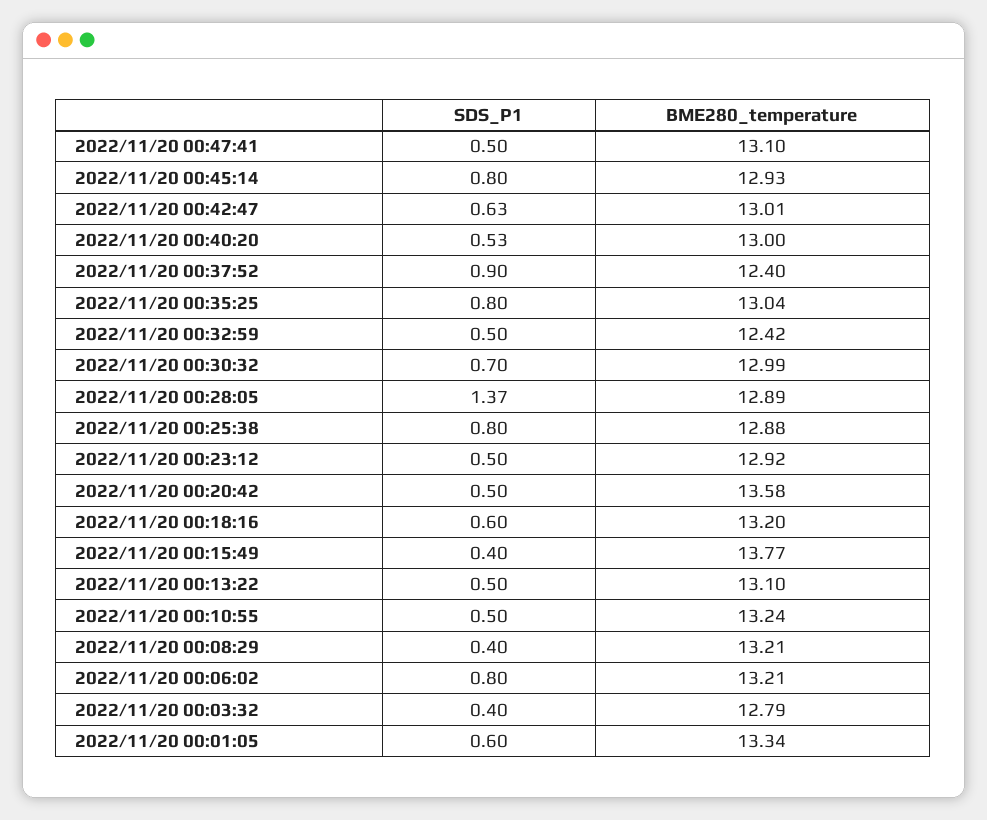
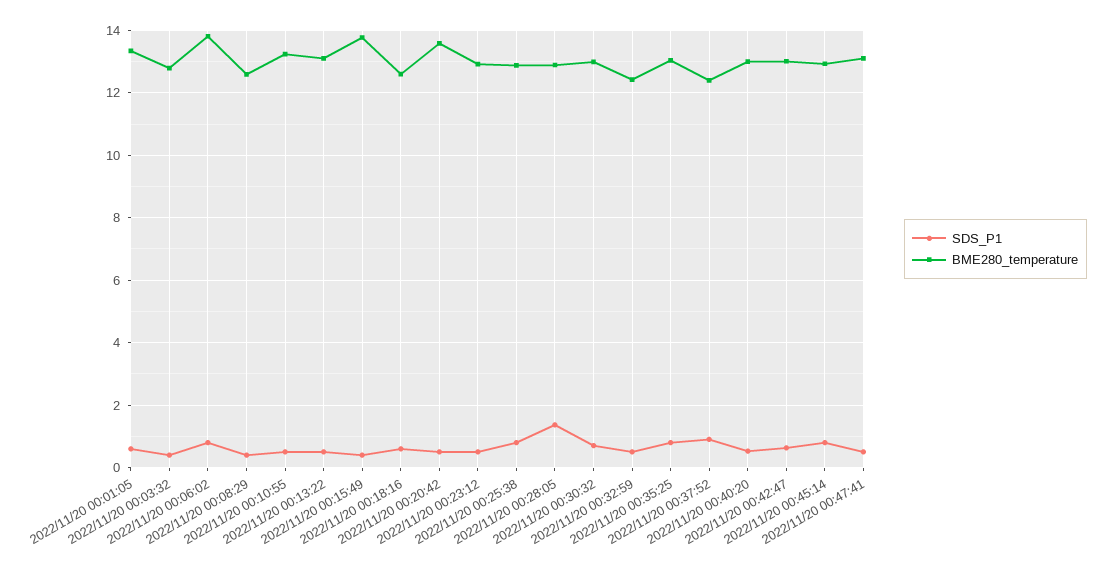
  {
    "SDS_P1": {
      "2022/11/20 00:47:41": 0.5,
      "2022/11/20 00:45:14": 0.8,
      "2022/11/20 00:42:47": 0.63,
      "2022/11/20 00:40:20": 0.53,
      "2022/11/20 00:37:52": 0.9,
      "2022/11/20 00:35:25": 0.8,
      "2022/11/20 00:32:59": 0.5,
      "2022/11/20 00:30:32": 0.7,
      "2022/11/20 00:28:05": 1.37,
      "2022/11/20 00:25:38": 0.8,
      "2022/11/20 00:23:12": 0.5,
      "2022/11/20 00:20:42": 0.5,
      "2022/11/20 00:18:16": 0.6,
      "2022/11/20 00:15:49": 0.4,
      "2022/11/20 00:13:22": 0.5,
      "2022/11/20 00:10:55": 0.5,
      "2022/11/20 00:08:29": 0.4,
      "2022/11/20 00:06:02": 0.8,
      "2022/11/20 00:03:32": 0.4,
      "2022/11/20 00:01:05": 0.6
    },
    "BME280_temperature": {
      "2022/11/20 00:47:41": 13.1,
      "2022/11/20 00:45:14": 12.93,
      "2022/11/20 00:42:47": 13.01,
      "2022/11/20 00:40:20": 13,
      "2022/11/20 00:37:52": 12.4,
      "2022/11/20 00:35:25": 13.04,
      "2022/11/20 00:32:59": 12.42,
      "2022/11/20 00:30:32": 12.99,
      "2022/11/20 00:28:05": 12.89,
      "2022/11/20 00:25:38": 12.88,
      "2022/11/20 00:23:12": 12.92,
      "2022/11/20 00:20:42": 13.58,
-     "2022/11/20 00:18:16": 13.2,
+     "2022/11/20 00:18:16": 12.6,
      "2022/11/20 00:15:49": 13.77,
      "2022/11/20 00:13:22": 13.1,
      "2022/11/20 00:10:55": 13.24,
-     "2022/11/20 00:08:29": 13.21,
+     "2022/11/20 00:08:29": 12.6,
-     "2022/11/20 00:06:02": 13.21,
+     "2022/11/20 00:06:02": 13.8,
      "2022/11/20 00:03:32": 12.79,
      "2022/11/20 00:01:05": 13.34
    }
  }

